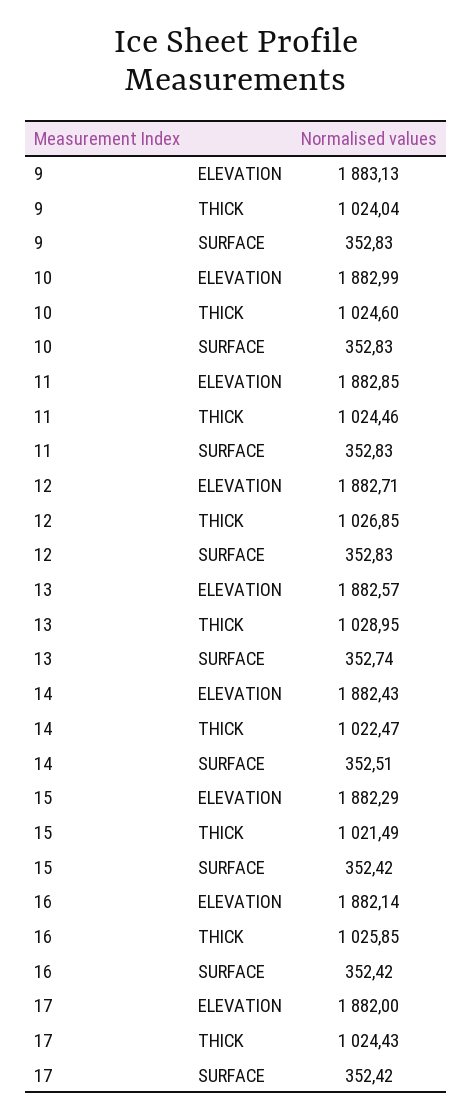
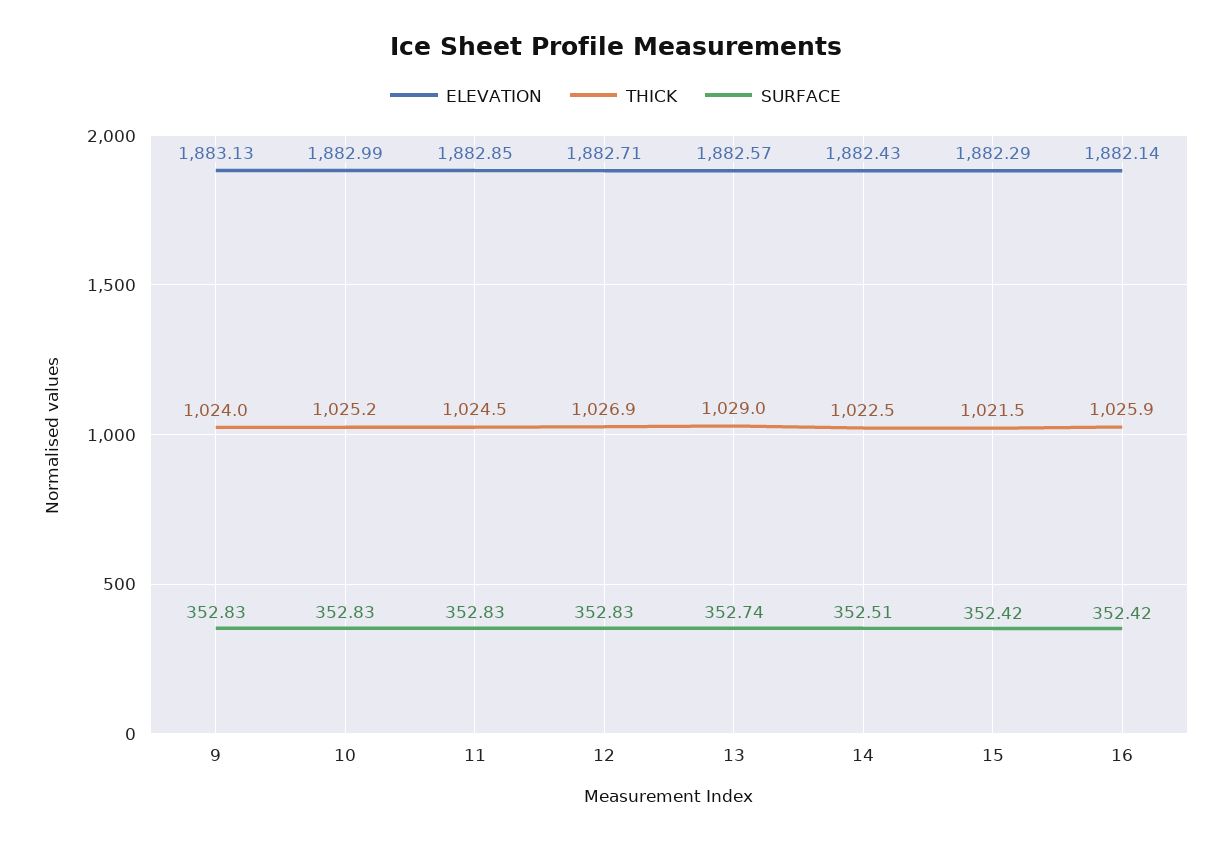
  {
    "ELEVATION": {
      "9": 1883.13,
      "10": 1882.99,
      "11": 1882.85,
      "12": 1882.71,
      "13": 1882.57,
      "14": 1882.43,
      "15": 1882.29,
-     "16": 1882.14,
+     "16": 1882.14
-     "17": 1882
    },
    "THICK": {
      "9": 1024.04,
-     "10": 1024.6,
+     "10": 1025.2,
      "11": 1024.46,
      "12": 1026.85,
      "13": 1028.95,
      "14": 1022.47,
      "15": 1021.49,
-     "16": 1025.85,
+     "16": 1025.85
-     "17": 1024.43
    },
    "SURFACE": {
      "9": 352.83,
      "10": 352.83,
      "11": 352.83,
      "12": 352.83,
      "13": 352.74,
      "14": 352.51,
      "15": 352.42,
-     "16": 352.42,
+     "16": 352.42
-     "17": 352.42
    }
  }

